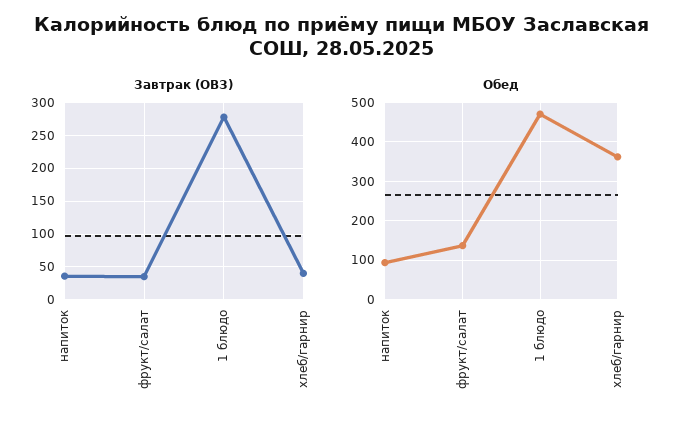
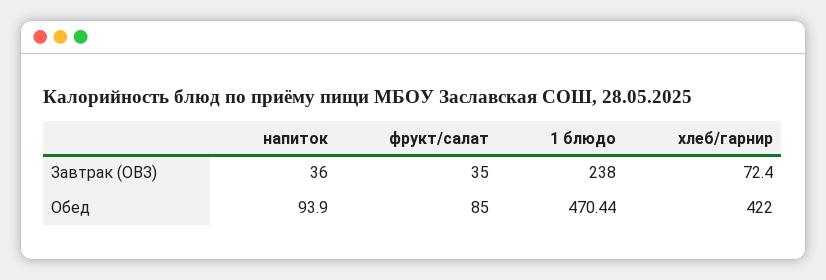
  {
    "Завтрак (ОВЗ)": {
      "напиток": 36,
      "фрукт/салат": 35,
-     "1 блюдо": 280,
+     "1 блюдо": 238,
-     "хлеб/гарнир": 40
+     "хлеб/гарнир": 72.4
    },
    "Обед": {
      "напиток": 93.9,
-     "фрукт/салат": 140,
+     "фрукт/салат": 85,
      "1 блюдо": 470.44,
-     "хлеб/гарнир": 360
+     "хлеб/гарнир": 422
    }
  }

